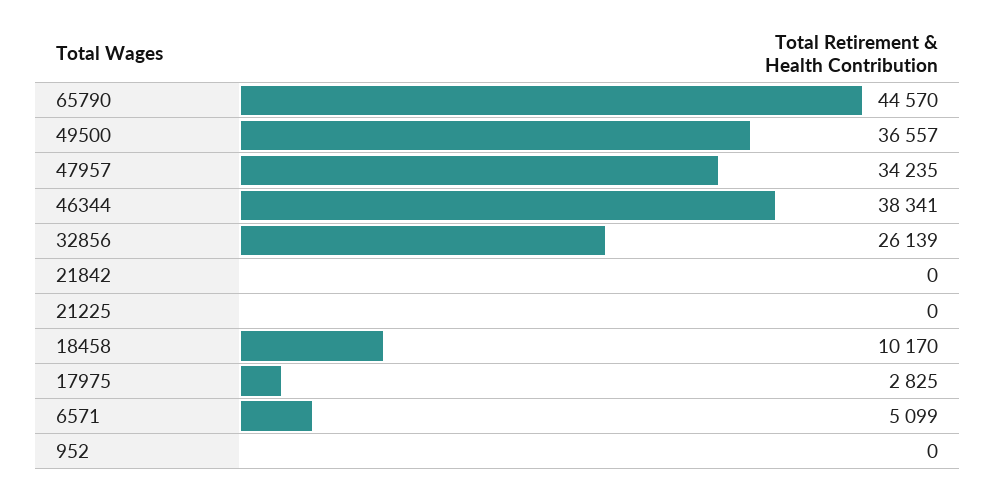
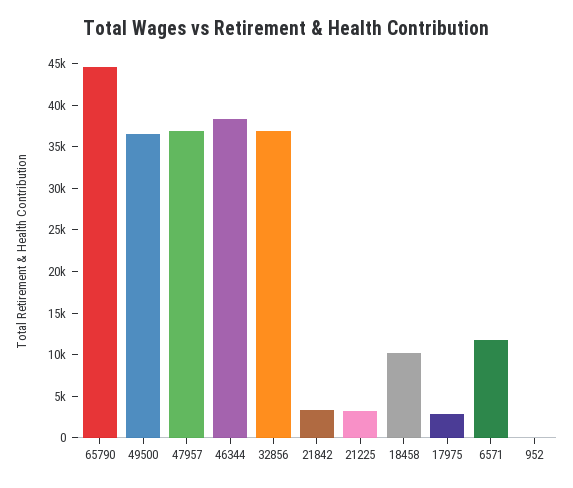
  {
    "65790": 44570,
    "49500": 36557,
-   "47957": 34235,
+   "47957": 37000,
    "46344": 38341,
-   "32856": 26139,
+   "32856": 37000,
-   "21842": 0,
+   "21842": 3000,
-   "21225": 0,
+   "21225": 3000,
    "18458": 10170,
    "17975": 2825,
-   "6571": 5099,
+   "6571": 12000,
    "952": 0
  }

